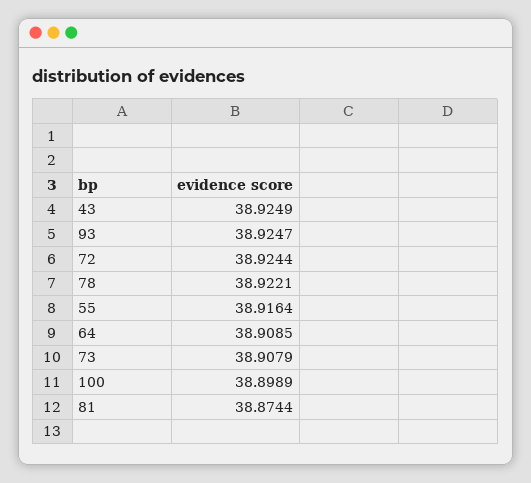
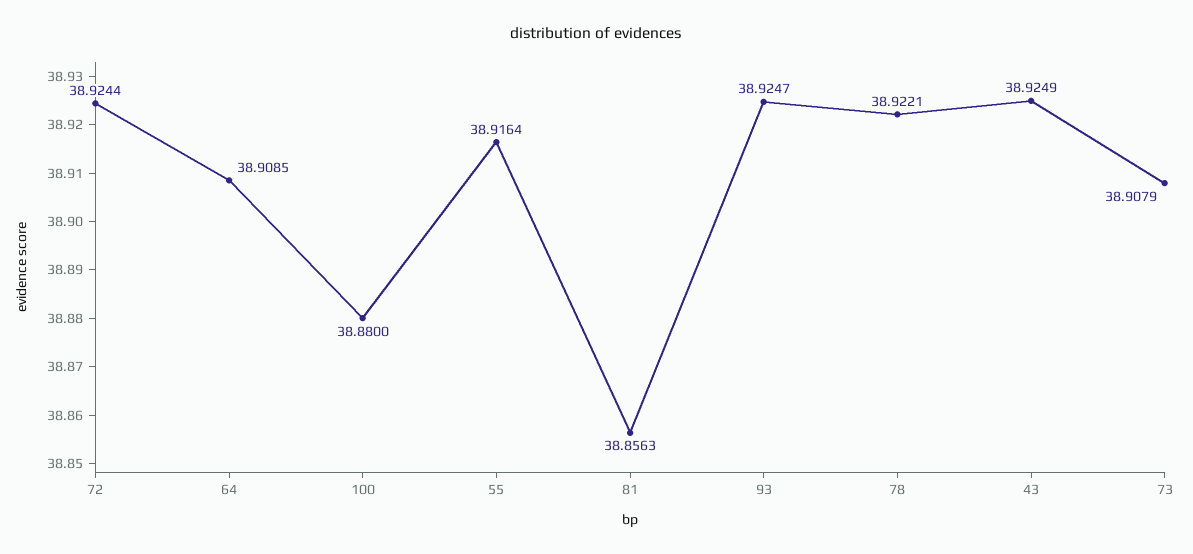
  {
    "43": 38.9249,
    "93": 38.9247,
    "72": 38.9244,
    "78": 38.9221,
    "55": 38.9164,
    "64": 38.9085,
    "73": 38.9079,
-   "100": 38.8989,
+   "100": 38.88,
-   "81": 38.8744
+   "81": 38.8563
  }

